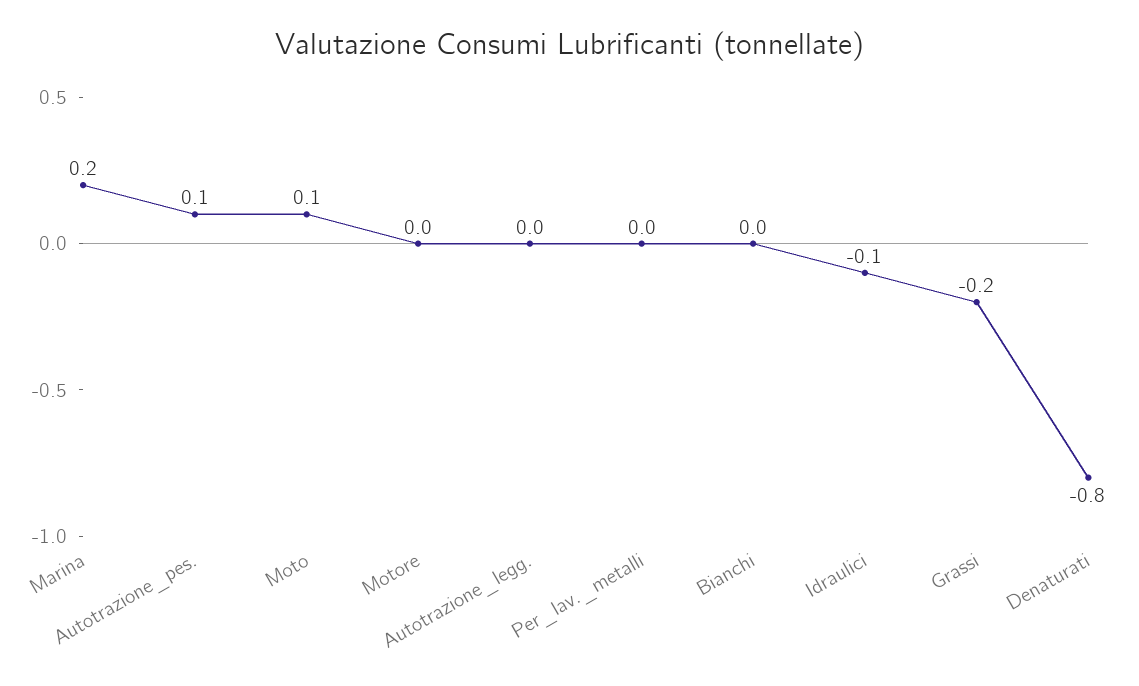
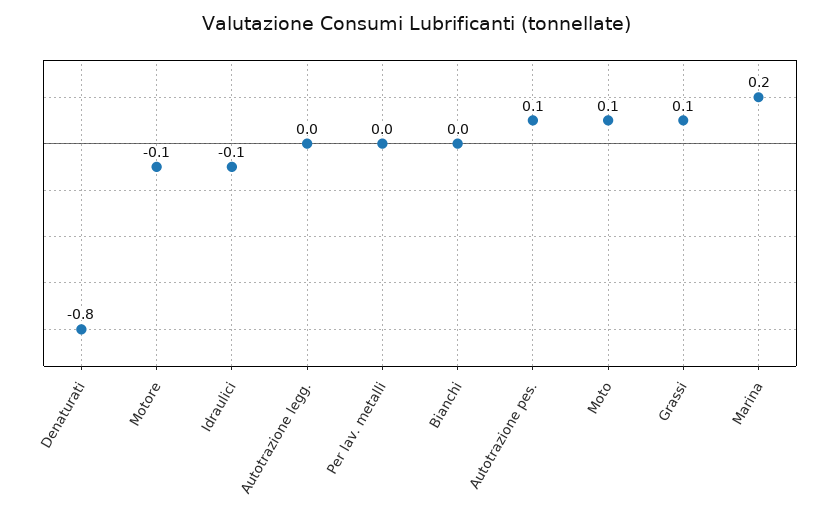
  {
    "Marina": 0.2,
    "Autotrazione_pes.": 0.1,
    "Moto": 0.1,
-   "Motore": 0,
+   "Motore": -0.1,
    "Autotrazione_legg.": 0,
    "Per_lav._metalli": 0,
    "Bianchi": 0,
    "Idraulici": -0.1,
-   "Grassi": -0.2,
+   "Grassi": 0.1,
    "Denaturati": -0.8
  }

